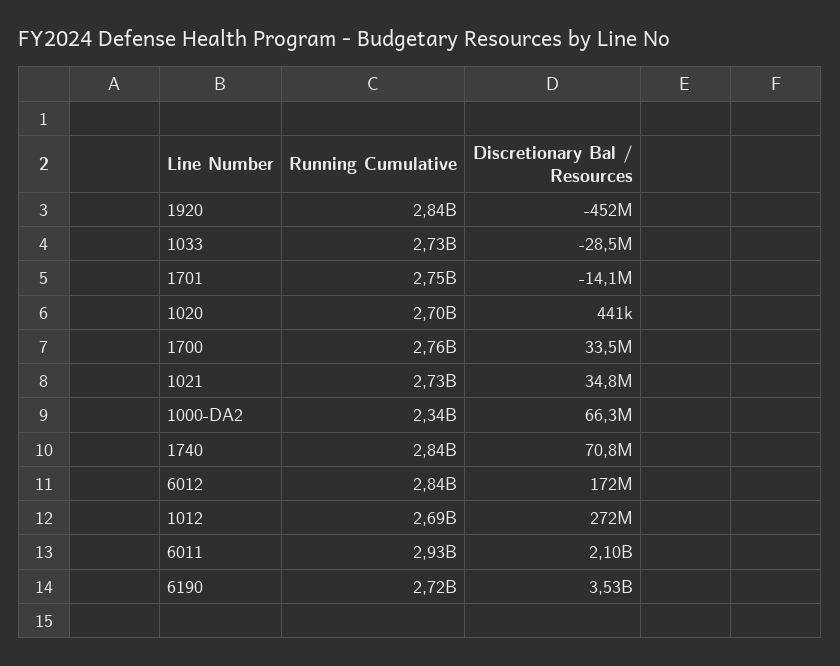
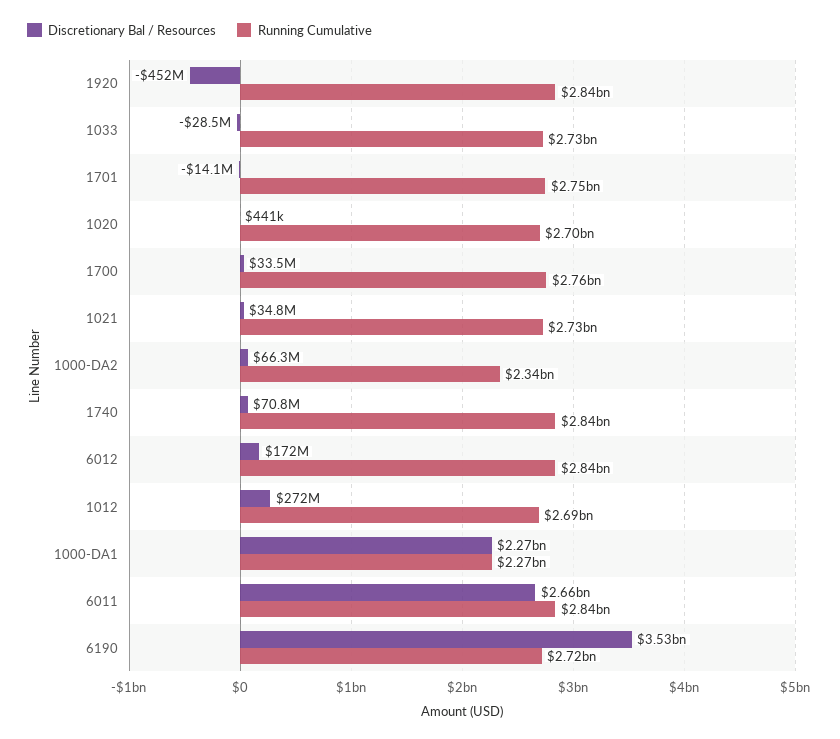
  {
    "Running Cumulative": {
      "1920": 2840000000,
      "1033": 2730000000,
      "1701": 2750000000,
      "1020": 2700000000,
      "1700": 2760000000,
      "1021": 2730000000,
      "1000-DA2": 2340000000,
      "1740": 2840000000,
      "6012": 2840000000,
      "1012": 2690000000,
-     "6011": 2930000000,
+     "6011": 2840000000,
-     "6190": 2720000000
+     "6190": 2720000000,
+     "1000-DA1": 2270000000
    },
    "Discretionary Bal / Resources": {
      "1920": -452000000,
      "1033": -28500000,
      "1701": -14100000,
      "1020": 441000,
      "1700": 33500000,
      "1021": 34800000,
      "1000-DA2": 66300000,
      "1740": 70800000,
      "6012": 172000000,
      "1012": 272000000,
-     "6011": 2100000000,
+     "6011": 2660000000,
-     "6190": 3530000000
+     "6190": 3530000000,
+     "1000-DA1": 2270000000
    }
  }

